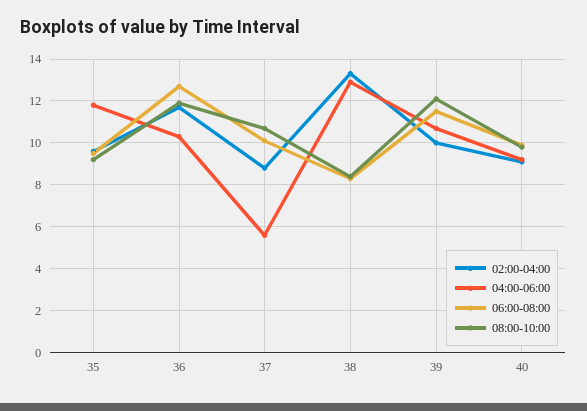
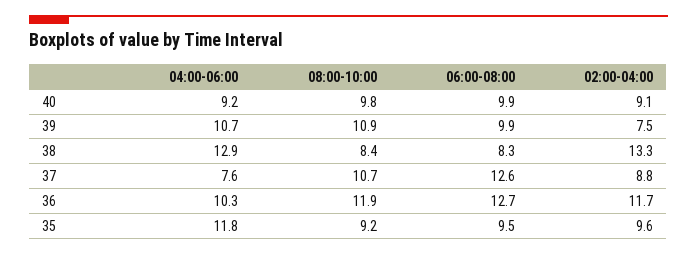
  {
    "02:00-04:00": {
      "35": 9.6,
      "36": 11.7,
      "37": 8.8,
      "38": 13.3,
-     "39": 10,
+     "39": 7.5,
      "40": 9.1
    },
    "04:00-06:00": {
      "35": 11.8,
      "36": 10.3,
-     "37": 5.5,
+     "37": 7.6,
      "38": 12.9,
      "39": 10.7,
      "40": 9.2
    },
    "06:00-08:00": {
      "35": 9.5,
      "36": 12.7,
-     "37": 10,
+     "37": 12.6,
      "38": 8.3,
-     "39": 11.5,
+     "39": 9.9,
      "40": 9.9
    },
    "08:00-10:00": {
      "35": 9.2,
      "36": 11.9,
      "37": 10.7,
      "38": 8.4,
-     "39": 12,
+     "39": 10.9,
      "40": 9.8
    }
  }

